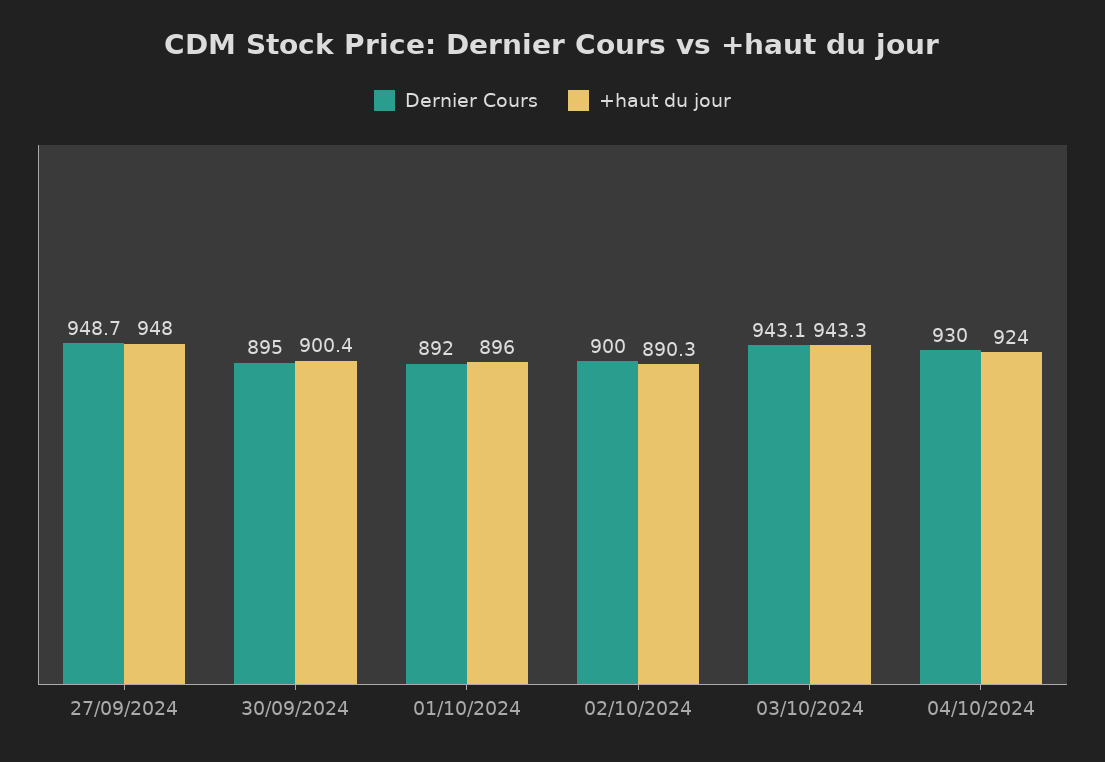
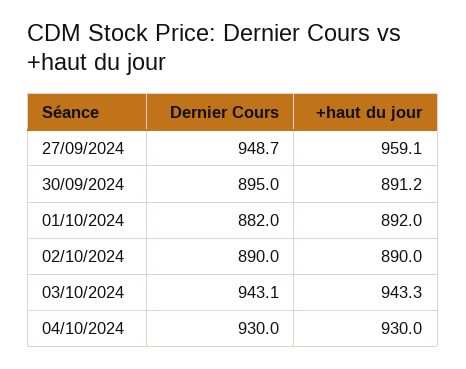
  {
    "Dernier Cours": {
      "27/09/2024": 948.7,
      "30/09/2024": 895,
-     "01/10/2024": 892,
+     "01/10/2024": 882,
-     "02/10/2024": 900,
+     "02/10/2024": 890,
      "03/10/2024": 943.1,
      "04/10/2024": 930
    },
    "+haut du jour": {
-     "27/09/2024": 948,
+     "27/09/2024": 959.1,
-     "30/09/2024": 900.4,
+     "30/09/2024": 891.2,
-     "01/10/2024": 896,
+     "01/10/2024": 892,
-     "02/10/2024": 890.3,
+     "02/10/2024": 890,
      "03/10/2024": 943.3,
-     "04/10/2024": 924
+     "04/10/2024": 930
    }
  }

